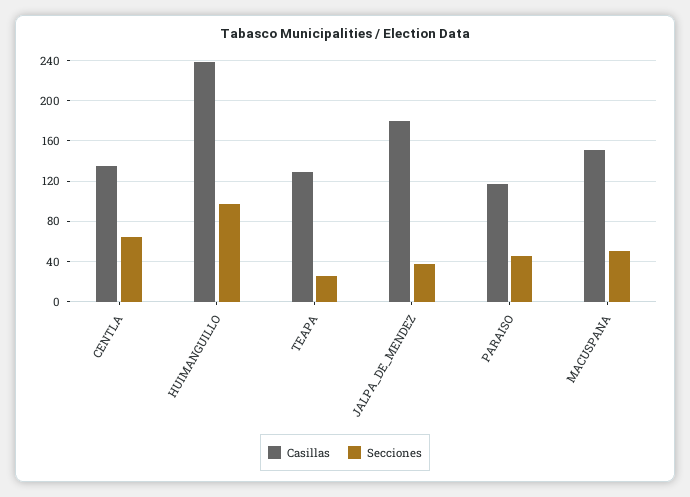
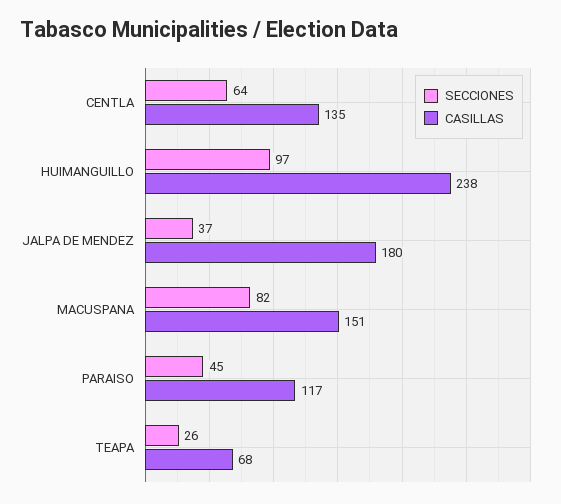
  {
    "Casillas": {
      "CENTLA": 135,
      "HUIMANGUILLO": 238,
-     "TEAPA": 130,
+     "TEAPA": 68,
      "JALPA_DE_MENDEZ": 180,
      "PARAISO": 117,
      "MACUSPANA": 151
    },
    "Secciones": {
      "CENTLA": 64,
      "HUIMANGUILLO": 97,
      "TEAPA": 26,
      "JALPA_DE_MENDEZ": 37,
      "PARAISO": 45,
-     "MACUSPANA": 50
+     "MACUSPANA": 82
    }
  }

